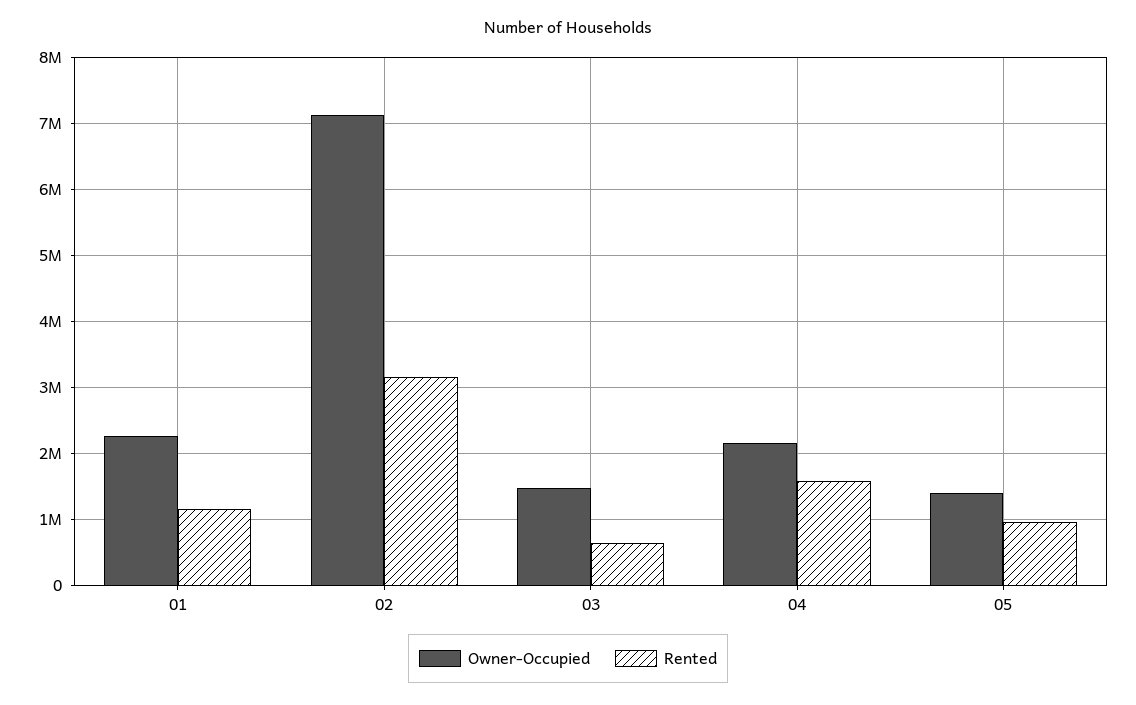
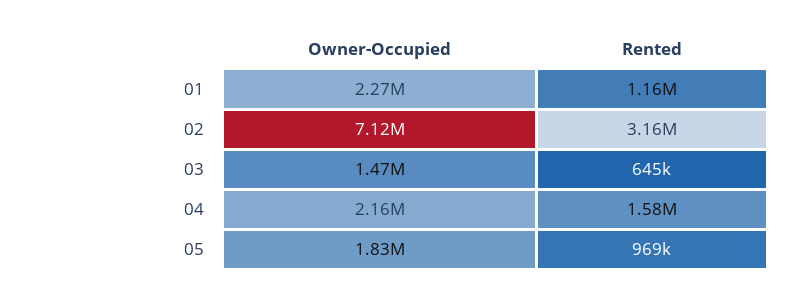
  {
    "Owner-Occupied": {
      "01": 2270000,
      "02": 7120000,
      "03": 1470000,
      "04": 2160000,
-     "05": 1400000
+     "05": 1830000
    },
    "Rented": {
      "01": 1160000,
      "02": 3160000,
      "03": 645000,
      "04": 1580000,
      "05": 969000
    }
  }

